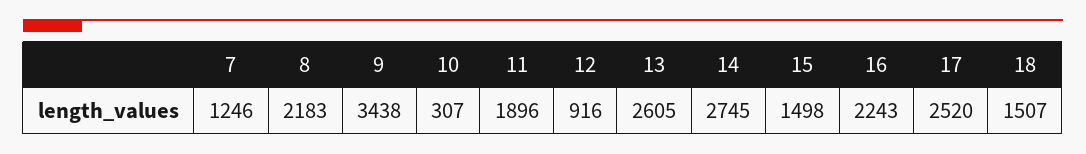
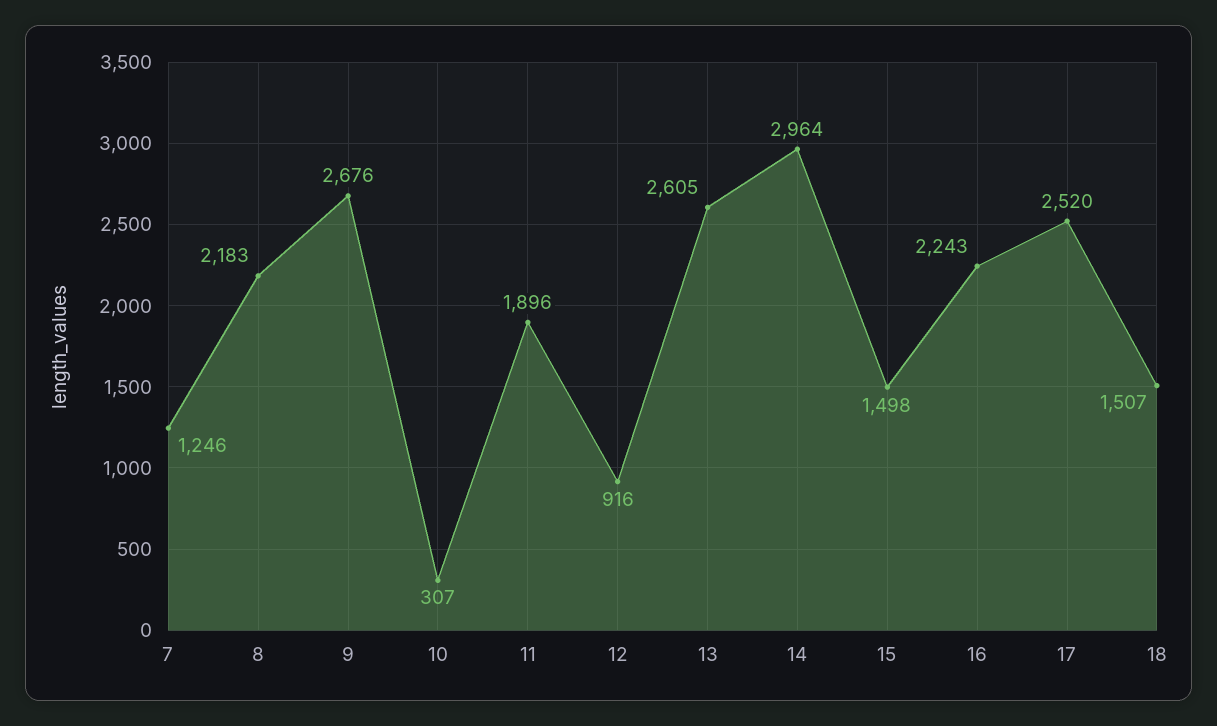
  {
    "7": 1246,
    "8": 2183,
-   "9": 3438,
+   "9": 2676,
    "10": 307,
    "11": 1896,
    "12": 916,
    "13": 2605,
-   "14": 2745,
+   "14": 2964,
    "15": 1498,
    "16": 2243,
    "17": 2520,
    "18": 1507
  }

